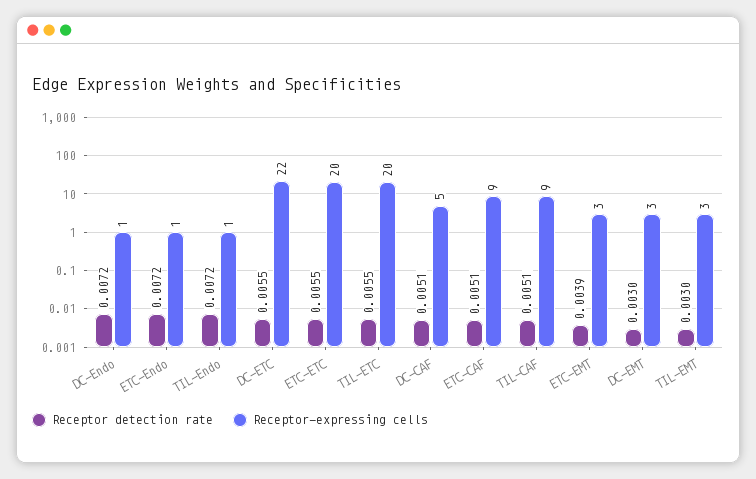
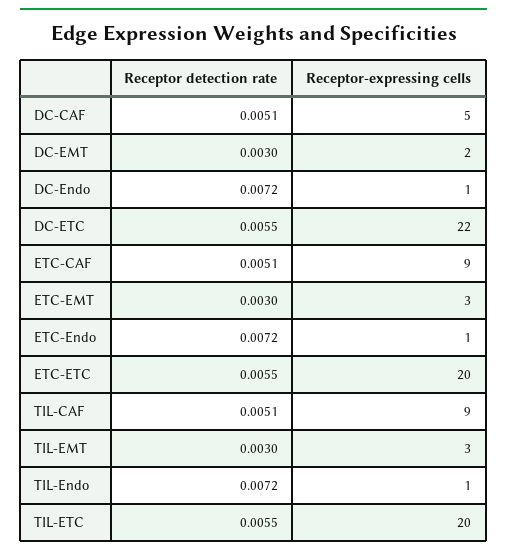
  {
    "Receptor detection rate": {
      "DC-Endo": 0.0072,
      "ETC-Endo": 0.0072,
      "TIL-Endo": 0.0072,
      "DC-ETC": 0.0055,
      "ETC-ETC": 0.0055,
      "TIL-ETC": 0.0055,
      "DC-CAF": 0.0051,
      "ETC-CAF": 0.0051,
      "TIL-CAF": 0.0051,
-     "ETC-EMT": 0.0039,
+     "ETC-EMT": 0.003,
      "DC-EMT": 0.003,
      "TIL-EMT": 0.003
    },
    "Receptor-expressing cells": {
      "DC-Endo": 1,
      "ETC-Endo": 1,
      "TIL-Endo": 1,
      "DC-ETC": 22,
      "ETC-ETC": 20,
      "TIL-ETC": 20,
      "DC-CAF": 5,
      "ETC-CAF": 9,
      "TIL-CAF": 9,
      "ETC-EMT": 3,
-     "DC-EMT": 3,
+     "DC-EMT": 2,
      "TIL-EMT": 3
    }
  }

